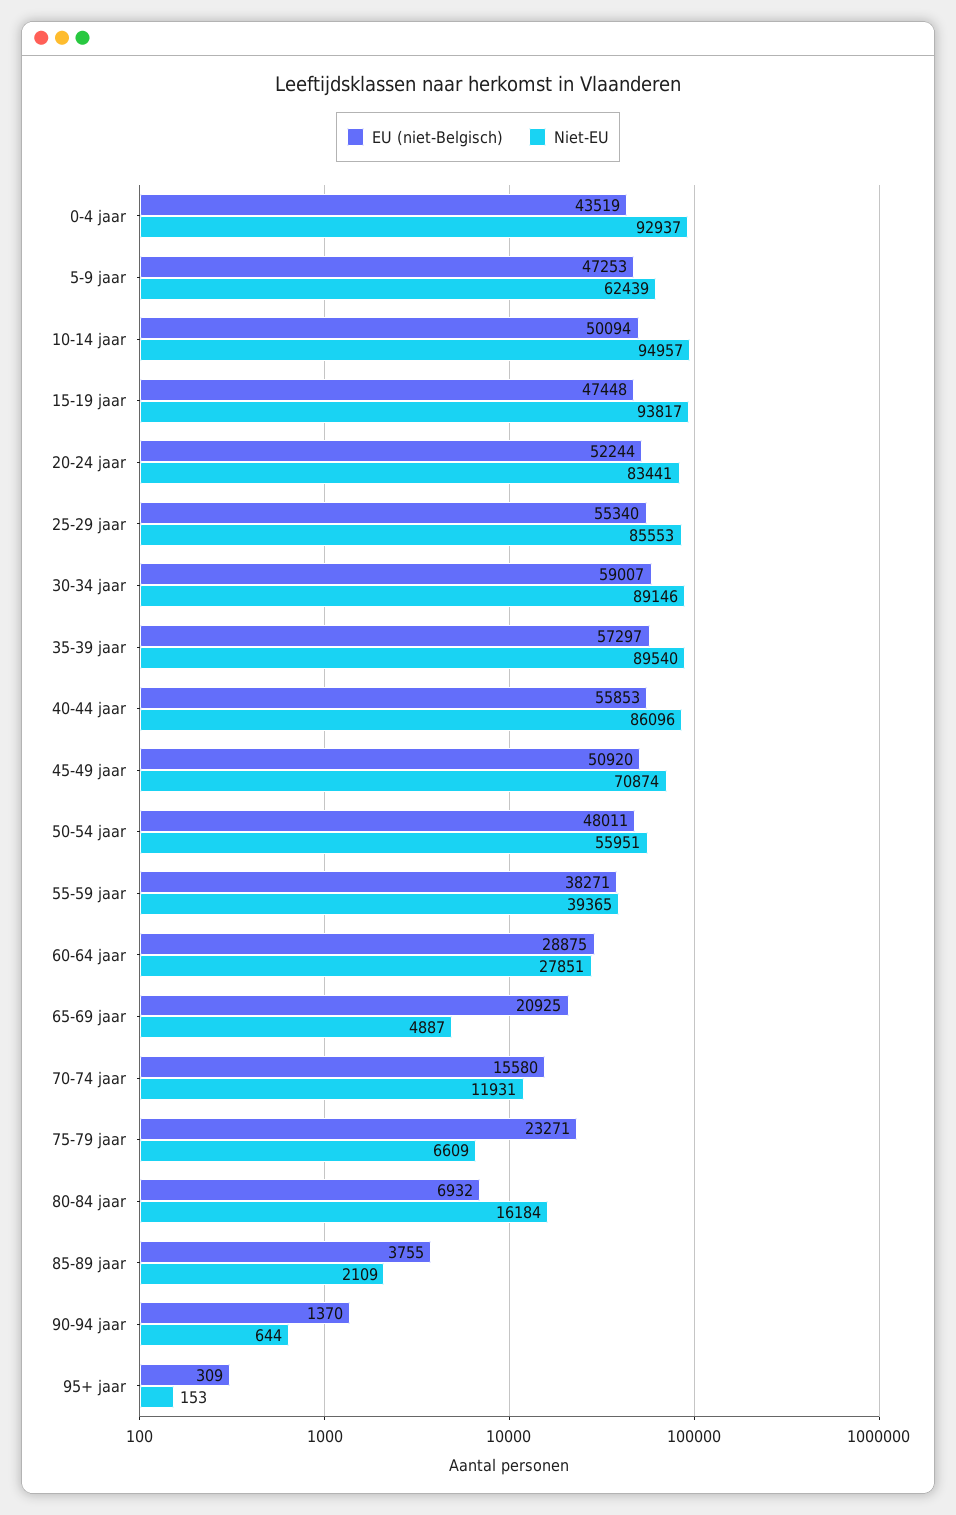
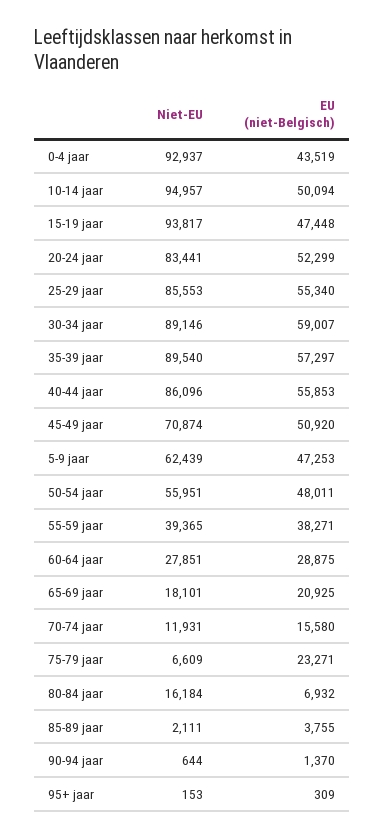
  {
    "EU (niet-Belgisch)": {
      "0-4 jaar": 43519,
      "5-9 jaar": 47253,
      "10-14 jaar": 50094,
      "15-19 jaar": 47448,
-     "20-24 jaar": 52244,
+     "20-24 jaar": 52299,
      "25-29 jaar": 55340,
      "30-34 jaar": 59007,
      "35-39 jaar": 57297,
      "40-44 jaar": 55853,
      "45-49 jaar": 50920,
      "50-54 jaar": 48011,
      "55-59 jaar": 38271,
      "60-64 jaar": 28875,
      "65-69 jaar": 20925,
      "70-74 jaar": 15580,
      "75-79 jaar": 23271,
      "80-84 jaar": 6932,
      "85-89 jaar": 3755,
      "90-94 jaar": 1370,
      "95+ jaar": 309
    },
    "Niet-EU": {
      "0-4 jaar": 92937,
      "5-9 jaar": 62439,
      "10-14 jaar": 94957,
      "15-19 jaar": 93817,
      "20-24 jaar": 83441,
      "25-29 jaar": 85553,
      "30-34 jaar": 89146,
      "35-39 jaar": 89540,
      "40-44 jaar": 86096,
      "45-49 jaar": 70874,
      "50-54 jaar": 55951,
      "55-59 jaar": 39365,
      "60-64 jaar": 27851,
-     "65-69 jaar": 4887,
+     "65-69 jaar": 18101,
      "70-74 jaar": 11931,
      "75-79 jaar": 6609,
      "80-84 jaar": 16184,
-     "85-89 jaar": 2109,
+     "85-89 jaar": 2111,
      "90-94 jaar": 644,
      "95+ jaar": 153
    }
  }

